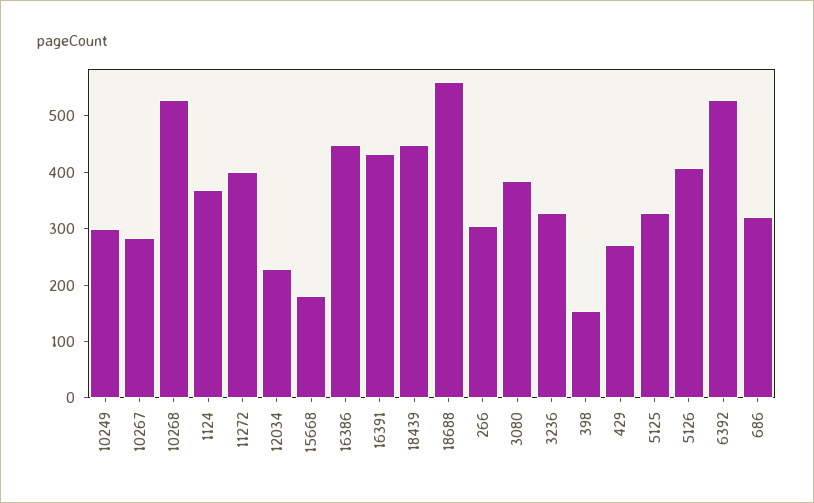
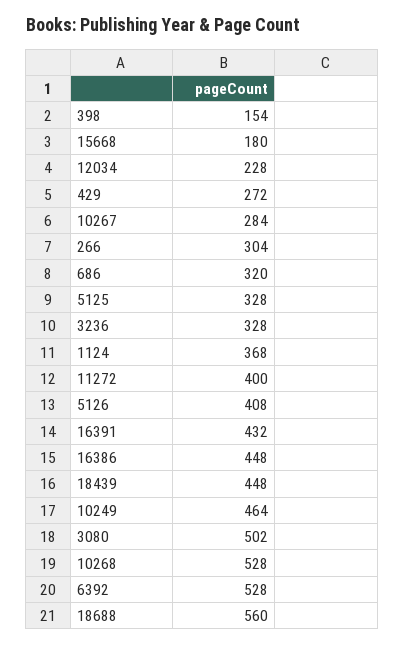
  {
-   "10249": 300,
+   "10249": 464,
    "10267": 284,
    "10268": 528,
    "1124": 368,
    "11272": 400,
    "12034": 228,
    "15668": 180,
    "16386": 448,
    "16391": 432,
    "18439": 448,
    "18688": 560,
    "266": 304,
-   "3080": 380,
+   "3080": 502,
    "3236": 328,
    "398": 154,
    "429": 272,
    "5125": 328,
    "5126": 408,
    "6392": 528,
    "686": 320
  }

